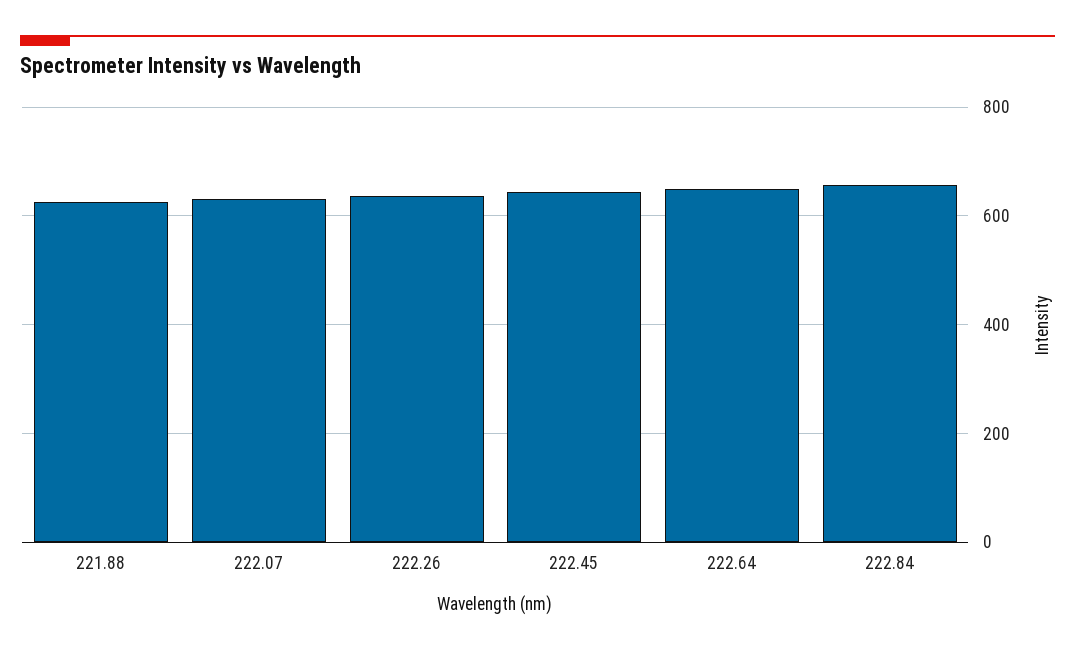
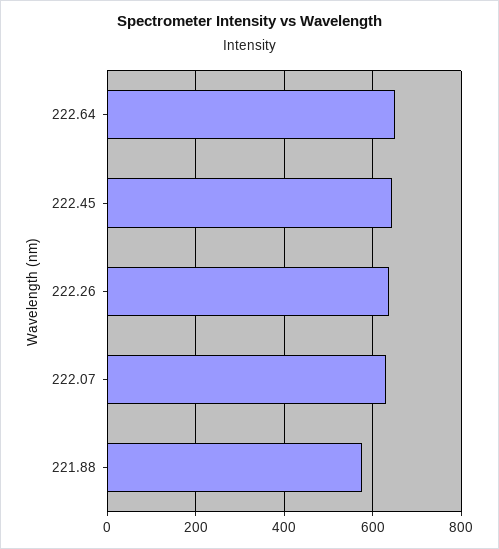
  {
-   "221.88": 620,
+   "221.88": 580,
    "222.07": 640,
    "222.26": 640,
    "222.45": 640,
-   "222.64": 640,
+   "222.64": 640
-   "222.84": 660
  }

